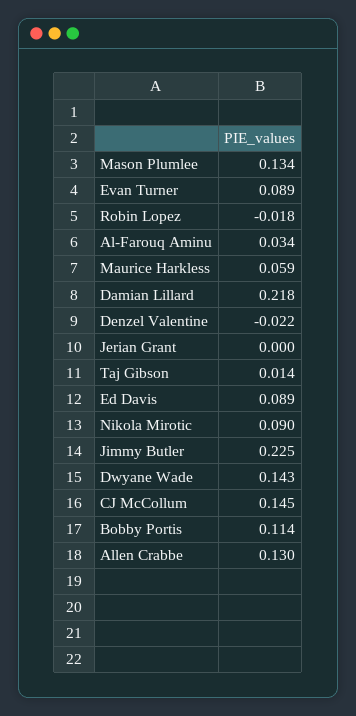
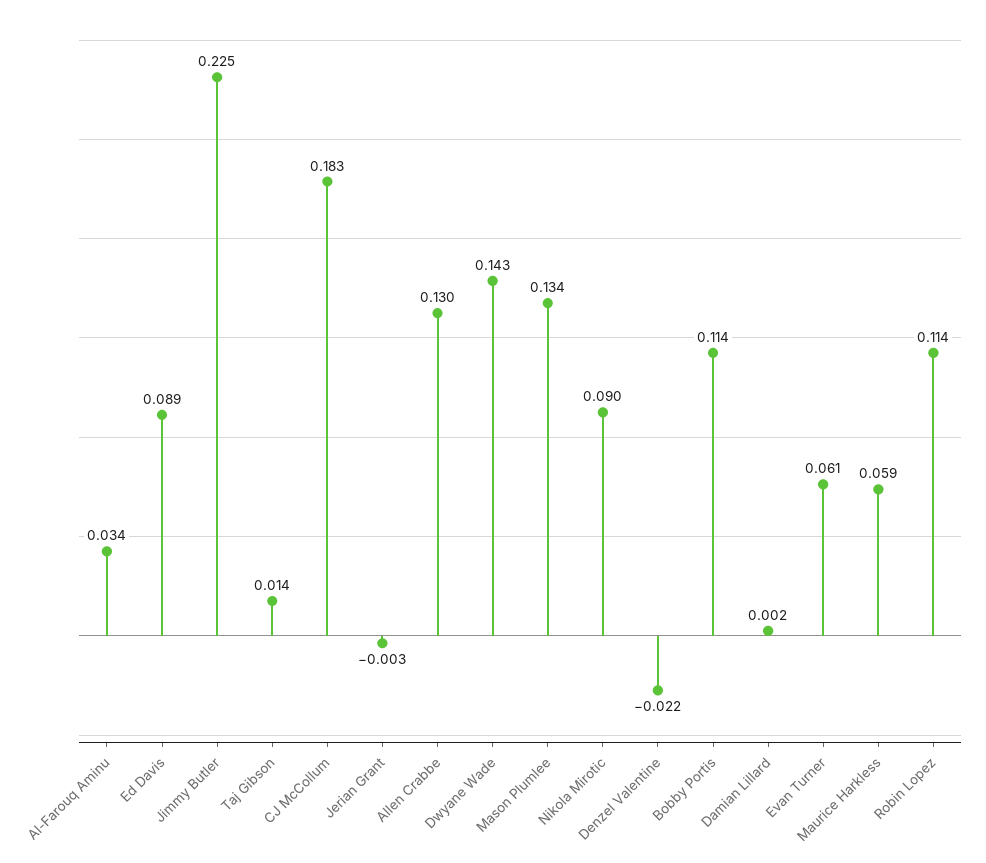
  {
    "Mason Plumlee": 0.134,
-   "Evan Turner": 0.089,
+   "Evan Turner": 0.061,
-   "Robin Lopez": -0.018,
+   "Robin Lopez": 0.114,
    "Al-Farouq Aminu": 0.034,
    "Maurice Harkless": 0.059,
-   "Damian Lillard": 0.218,
+   "Damian Lillard": 0.002,
    "Denzel Valentine": -0.022,
-   "Jerian Grant": 0,
+   "Jerian Grant": -0.003,
    "Taj Gibson": 0.014,
    "Ed Davis": 0.089,
    "Nikola Mirotic": 0.09,
    "Jimmy Butler": 0.225,
    "Dwyane Wade": 0.143,
-   "CJ McCollum": 0.145,
+   "CJ McCollum": 0.183,
    "Bobby Portis": 0.114,
    "Allen Crabbe": 0.13
  }

